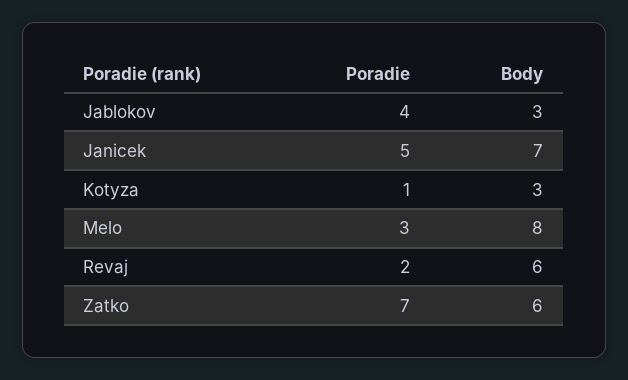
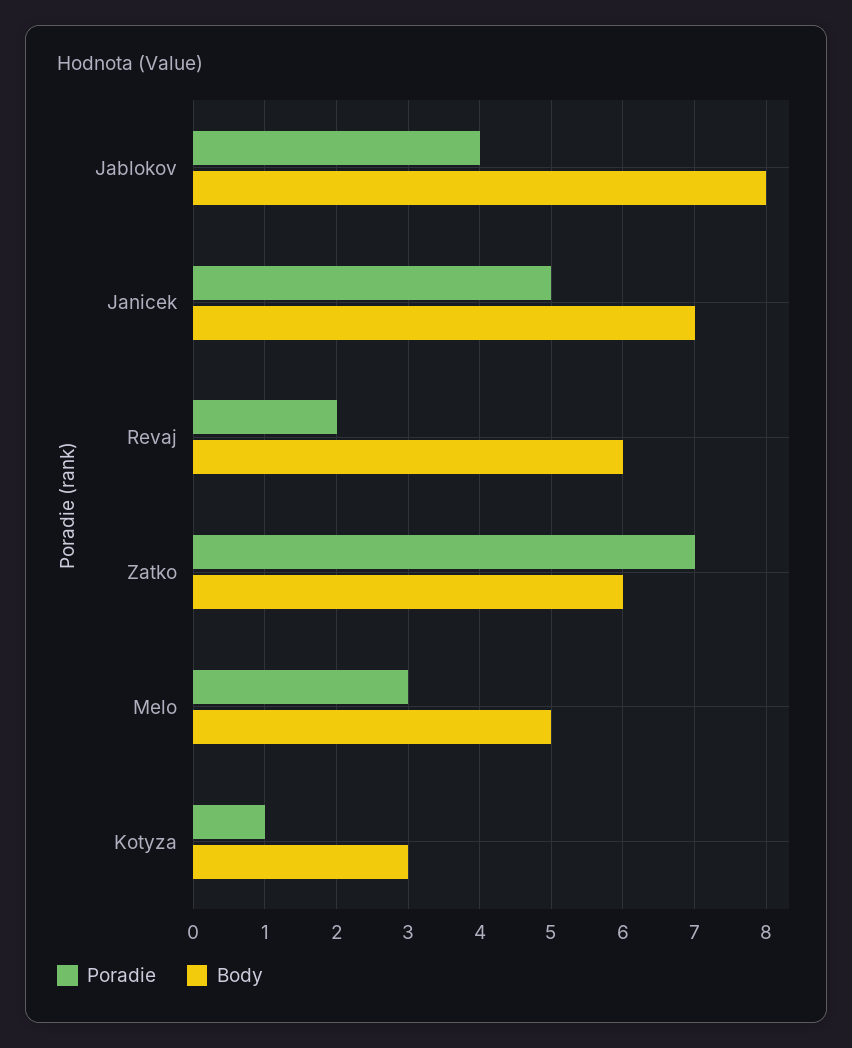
  {
    "Poradie": {
      "Jablokov": 4,
      "Janicek": 5,
      "Kotyza": 1,
      "Melo": 3,
      "Revaj": 2,
      "Zatko": 7
    },
    "Body": {
-     "Jablokov": 3,
+     "Jablokov": 8,
      "Janicek": 7,
      "Kotyza": 3,
-     "Melo": 8,
+     "Melo": 5,
      "Revaj": 6,
      "Zatko": 6
    }
  }

